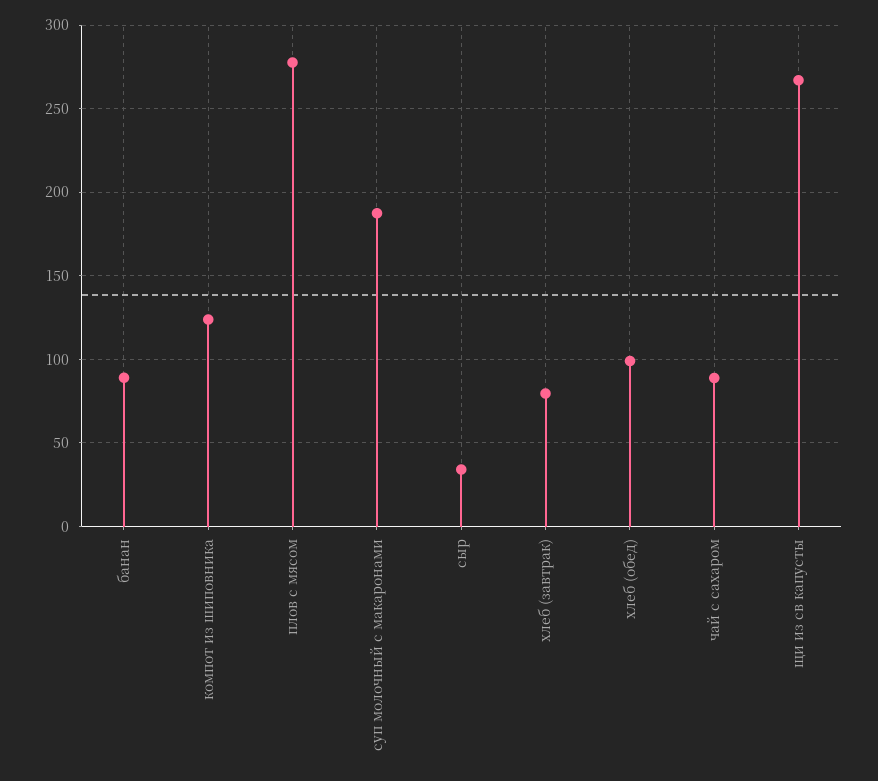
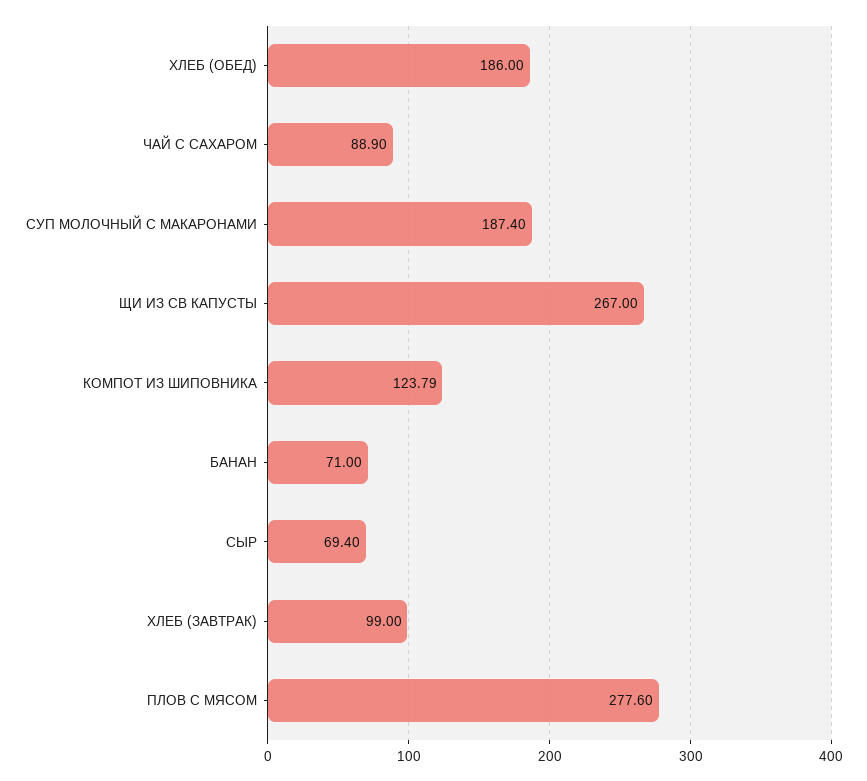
  {
-   "банан": 90,
+   "банан": 71,
    "компот из шиповника": 123.79,
    "плов с мясом": 277.6,
    "суп молочный с макаронами": 187.4,
-   "сыр": 35,
+   "сыр": 69.4,
-   "хлеб (завтрак)": 80,
+   "хлеб (завтрак)": 99,
-   "хлеб (обед)": 100,
+   "хлеб (обед)": 186,
    "чай с сахаром": 88.9,
    "щи из св капусты": 267
  }

